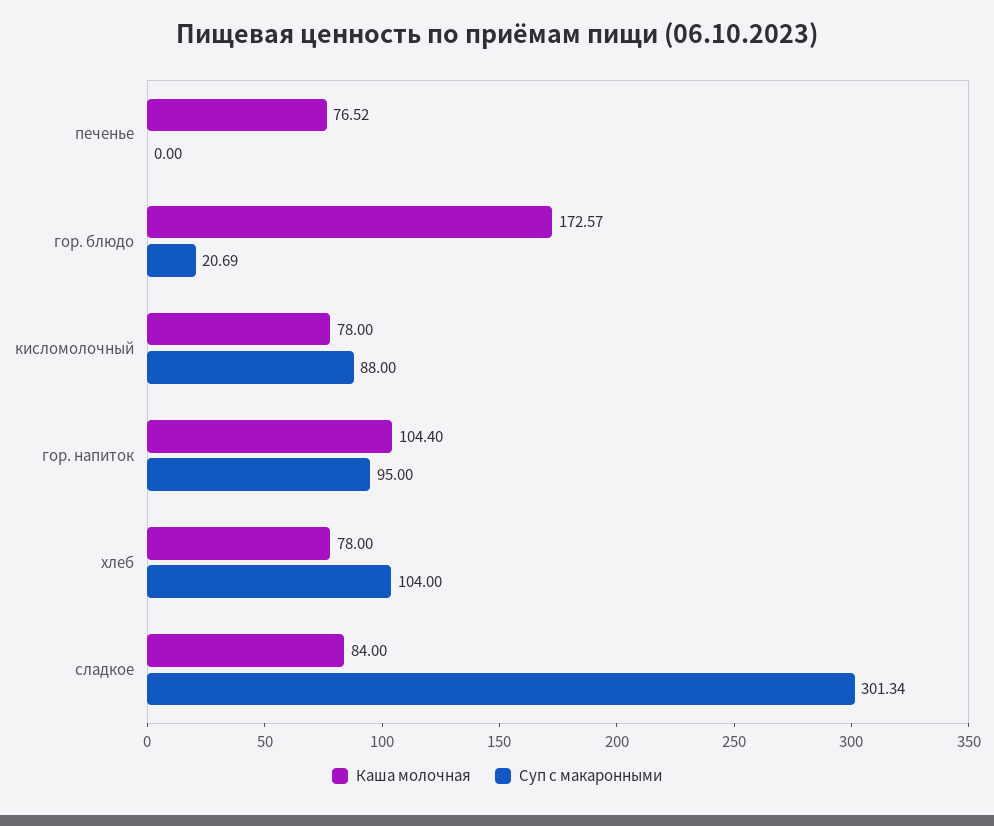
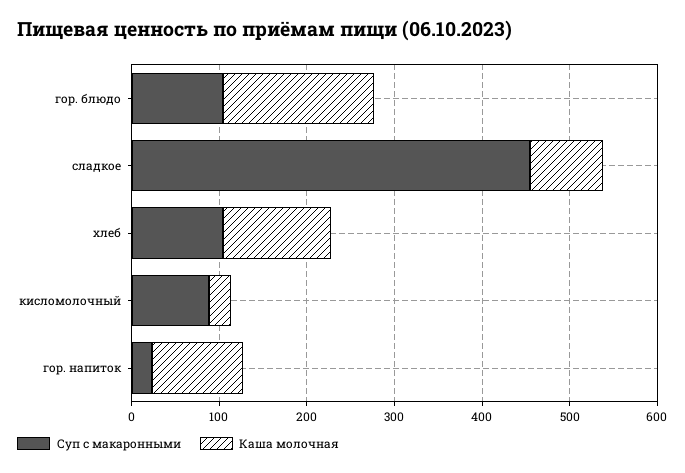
  {
    "Каша молочная": {
-     "печенье": 76.52,
      "гор. блюдо": 172.57,
-     "кисломолочный": 78,
+     "кисломолочный": 20,
      "гор. напиток": 104.4,
-     "хлеб": 78,
+     "хлеб": 120,
      "сладкое": 84
    },
    "Суп с макаронными": {
-     "печенье": 0,
-     "гор. блюдо": 20.69,
+     "гор. блюдо": 100,
      "кисломолочный": 88,
-     "гор. напиток": 95,
+     "гор. напиток": 20,
      "хлеб": 104,
-     "сладкое": 301.34
+     "сладкое": 460
    }
  }

